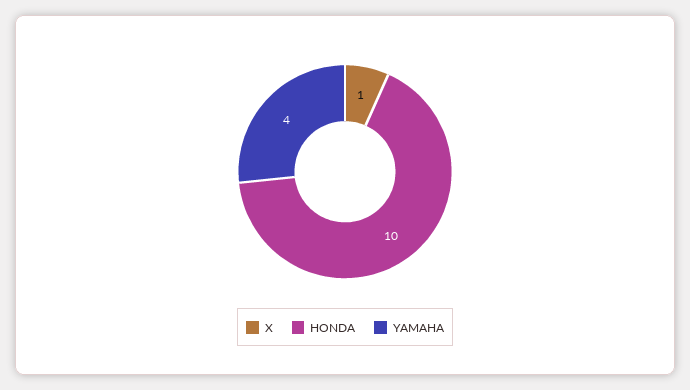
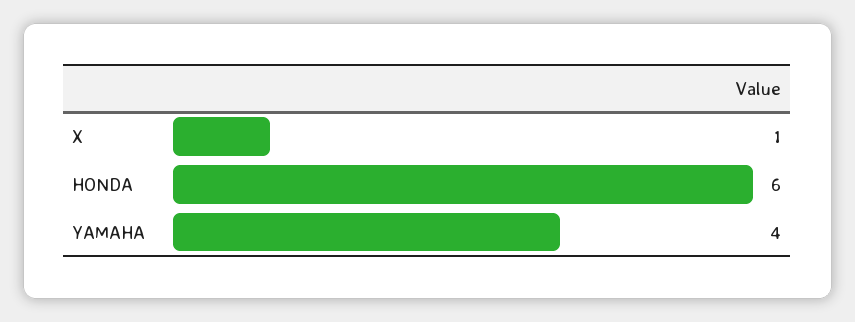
  {
    "X": 1,
-   "HONDA": 10,
+   "HONDA": 6,
    "YAMAHA": 4
  }

